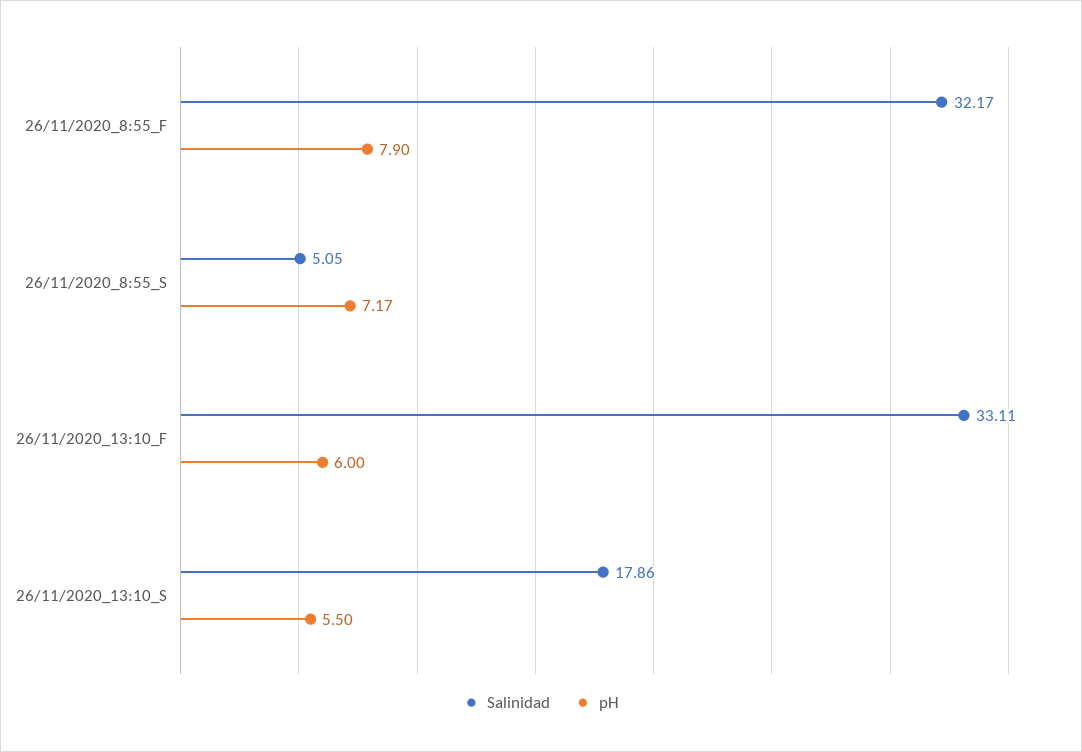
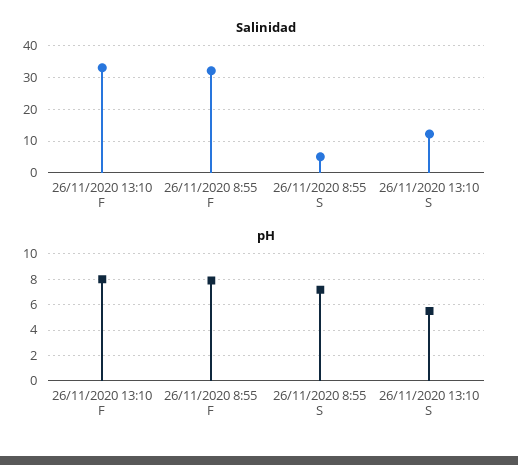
  {
    "Salinidad": {
      "26/11/2020_8:55_F": 32.17,
      "26/11/2020_8:55_S": 5.05,
      "26/11/2020_13:10_F": 33.11,
-     "26/11/2020_13:10_S": 17.86
+     "26/11/2020_13:10_S": 12
    },
    "pH": {
      "26/11/2020_8:55_F": 7.9,
      "26/11/2020_8:55_S": 7.17,
-     "26/11/2020_13:10_F": 6,
+     "26/11/2020_13:10_F": 8,
      "26/11/2020_13:10_S": 5.5
    }
  }

